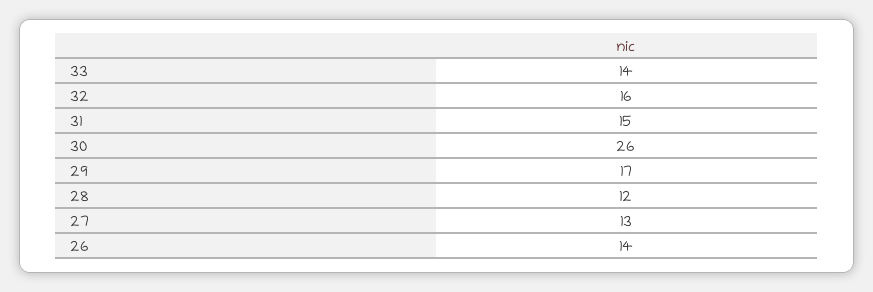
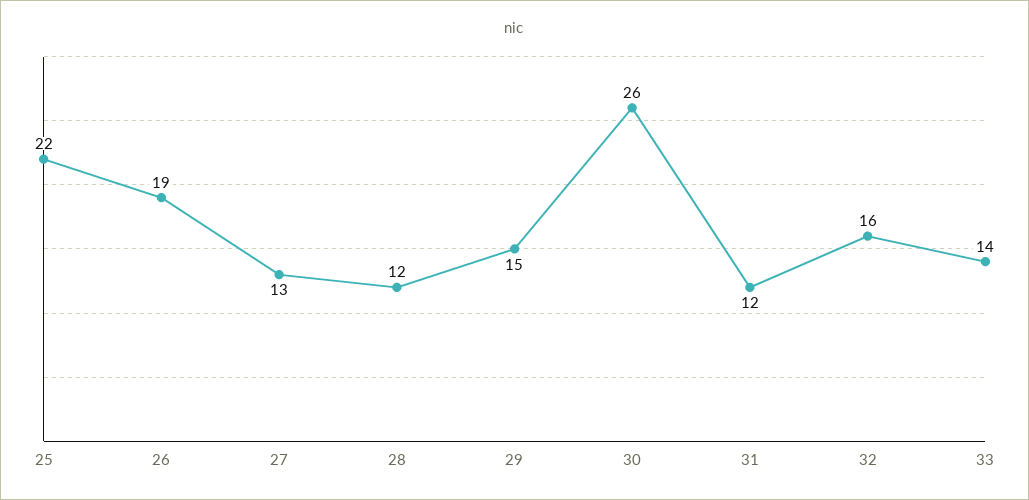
  {
    "33": 14,
    "32": 16,
-   "31": 15,
+   "31": 12,
    "30": 26,
-   "29": 17,
+   "29": 15,
    "28": 12,
    "27": 13,
-   "26": 14
+   "26": 19,
+   "25": 22
  }

